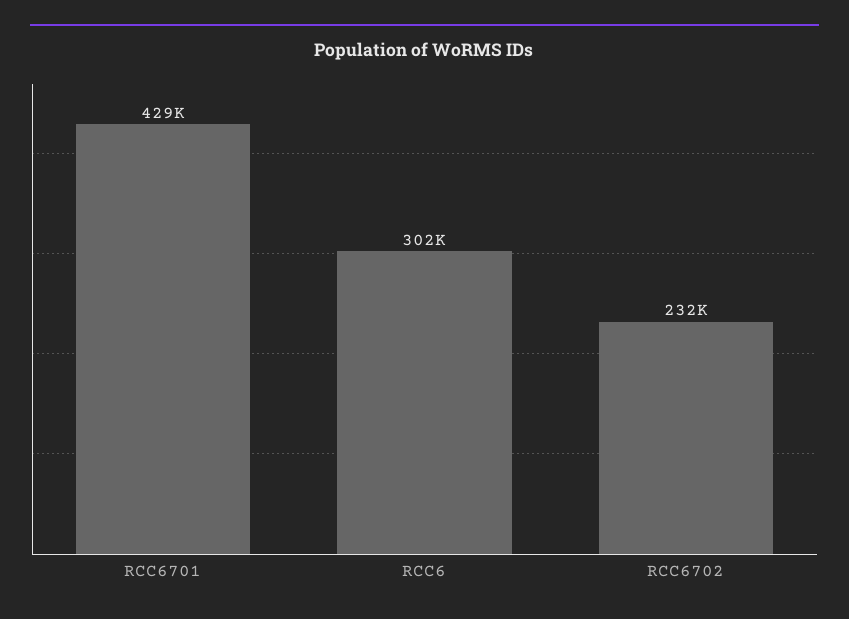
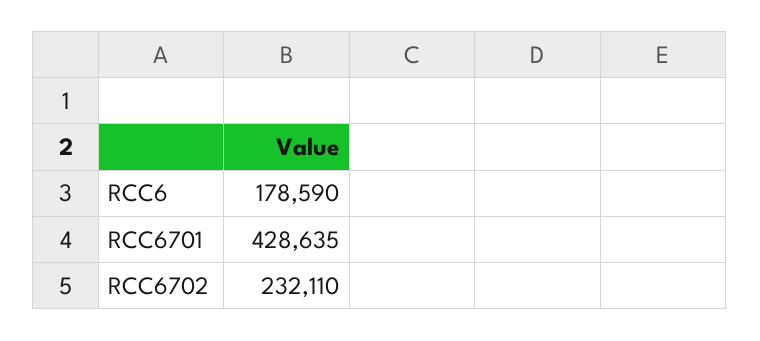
  {
    "RCC6701": 428635,
-   "RCC6": 302000,
+   "RCC6": 178590,
    "RCC6702": 232110
  }

